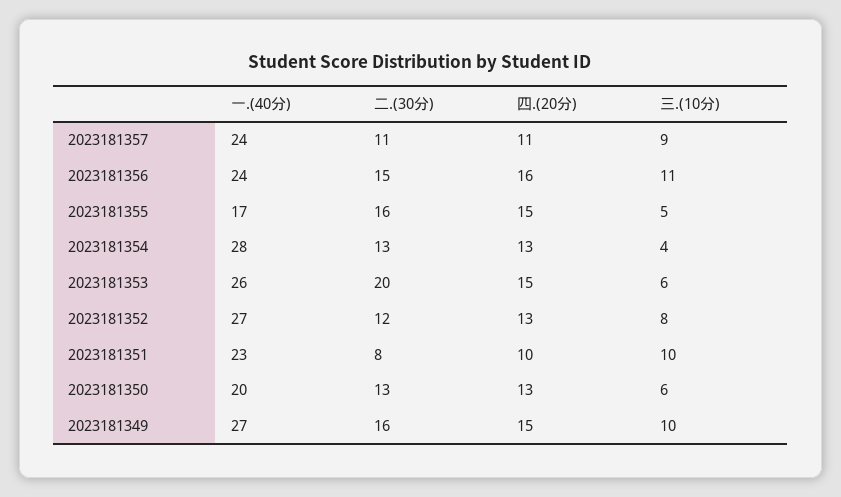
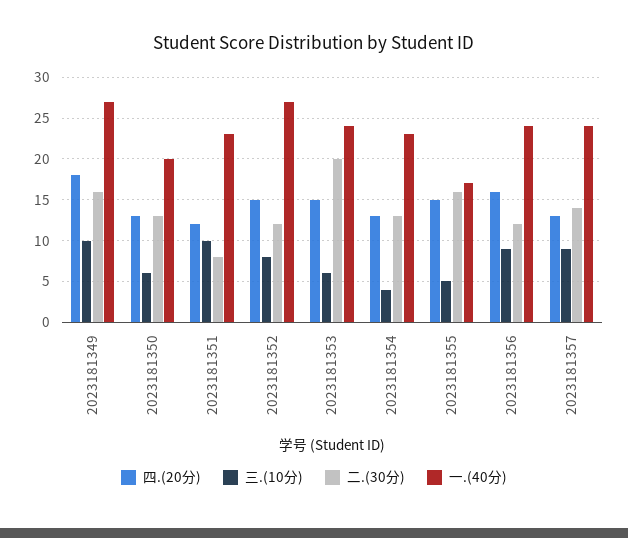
  {
    "一.(40分)": {
      "2023181357": 24,
      "2023181356": 24,
      "2023181355": 17,
-     "2023181354": 28,
+     "2023181354": 23,
-     "2023181353": 26,
+     "2023181353": 24,
      "2023181352": 27,
      "2023181351": 23,
      "2023181350": 20,
      "2023181349": 27
    },
    "二.(30分)": {
-     "2023181357": 11,
+     "2023181357": 14,
-     "2023181356": 15,
+     "2023181356": 12,
      "2023181355": 16,
      "2023181354": 13,
      "2023181353": 20,
      "2023181352": 12,
      "2023181351": 8,
      "2023181350": 13,
      "2023181349": 16
    },
    "四.(20分)": {
-     "2023181357": 11,
+     "2023181357": 13,
      "2023181356": 16,
      "2023181355": 15,
      "2023181354": 13,
      "2023181353": 15,
-     "2023181352": 13,
+     "2023181352": 15,
-     "2023181351": 10,
+     "2023181351": 12,
      "2023181350": 13,
-     "2023181349": 15
+     "2023181349": 18
    },
    "三.(10分)": {
      "2023181357": 9,
-     "2023181356": 11,
+     "2023181356": 9,
      "2023181355": 5,
      "2023181354": 4,
      "2023181353": 6,
      "2023181352": 8,
      "2023181351": 10,
      "2023181350": 6,
      "2023181349": 10
    }
  }

